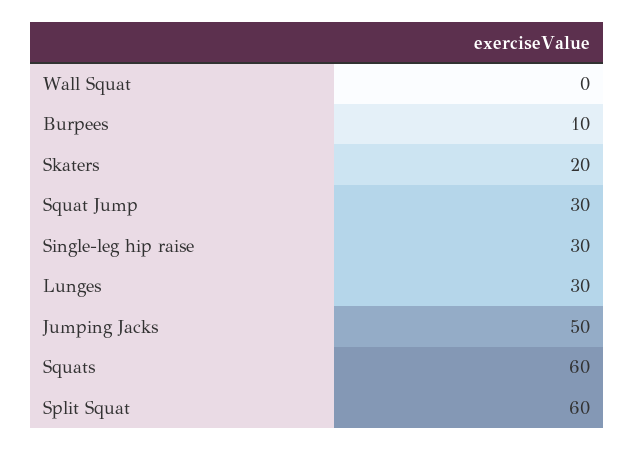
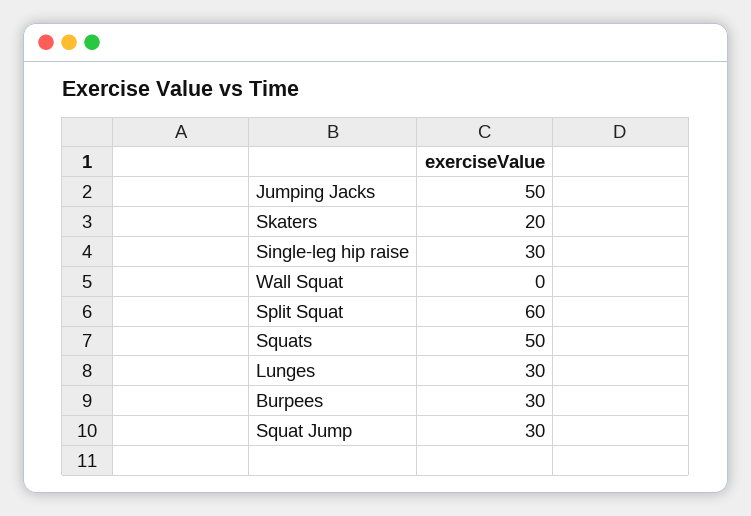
  {
    "Wall Squat": 0,
-   "Burpees": 10,
+   "Burpees": 30,
    "Skaters": 20,
    "Squat Jump": 30,
    "Single-leg hip raise": 30,
    "Lunges": 30,
    "Jumping Jacks": 50,
-   "Squats": 60,
+   "Squats": 50,
    "Split Squat": 60
  }

